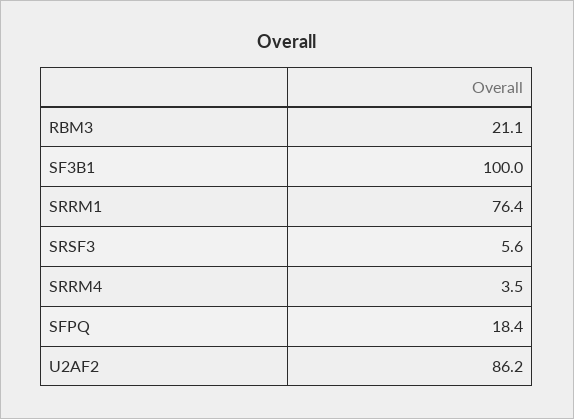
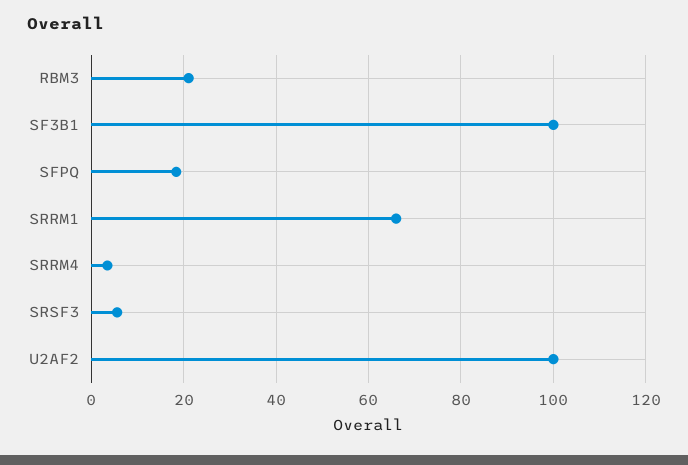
  {
    "RBM3": 21.1,
    "SF3B1": 100,
-   "SRRM1": 76.4,
+   "SRRM1": 66,
    "SRSF3": 5.6,
    "SRRM4": 3.5,
    "SFPQ": 18.4,
-   "U2AF2": 86.2
+   "U2AF2": 100
  }

